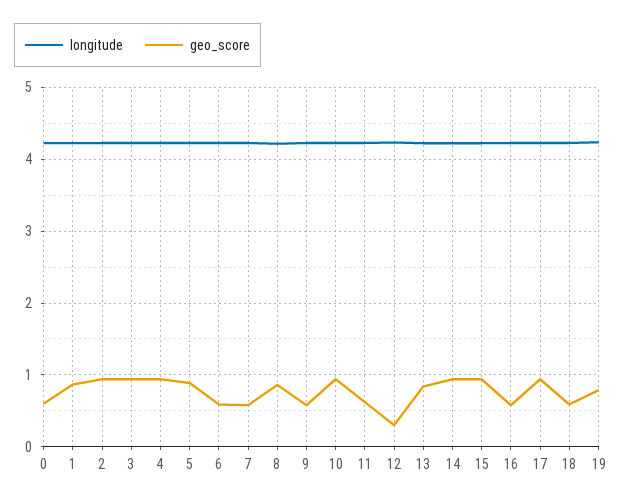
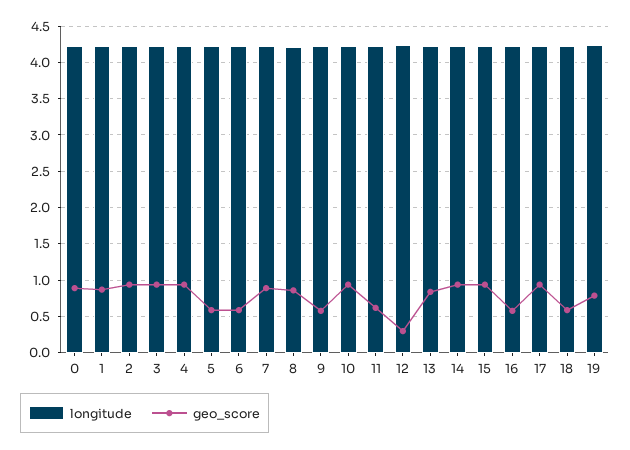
  {
    "longitude": {
      "0": 4.2,
      "1": 4.2,
      "2": 4.2,
      "3": 4.2,
      "4": 4.2,
      "5": 4.2,
      "6": 4.2,
      "7": 4.2,
      "8": 4.2,
      "9": 4.2,
      "10": 4.2,
      "11": 4.2,
      "12": 4.2,
      "13": 4.2,
      "14": 4.2,
      "15": 4.2,
      "16": 4.2,
      "17": 4.2,
      "18": 4.2,
      "19": 4.2
    },
    "geo_score": {
-     "0": 0.6,
+     "0": 0.9,
      "1": 0.9,
      "2": 0.9,
      "3": 0.9,
      "4": 0.9,
-     "5": 0.9,
+     "5": 0.6,
      "6": 0.6,
-     "7": 0.6,
+     "7": 0.9,
      "8": 0.9,
      "9": 0.6,
      "10": 0.9,
      "11": 0.6,
      "12": 0.3,
      "13": 0.8,
      "14": 0.9,
      "15": 0.9,
      "16": 0.6,
      "17": 0.9,
      "18": 0.6,
      "19": 0.8
    }
  }

